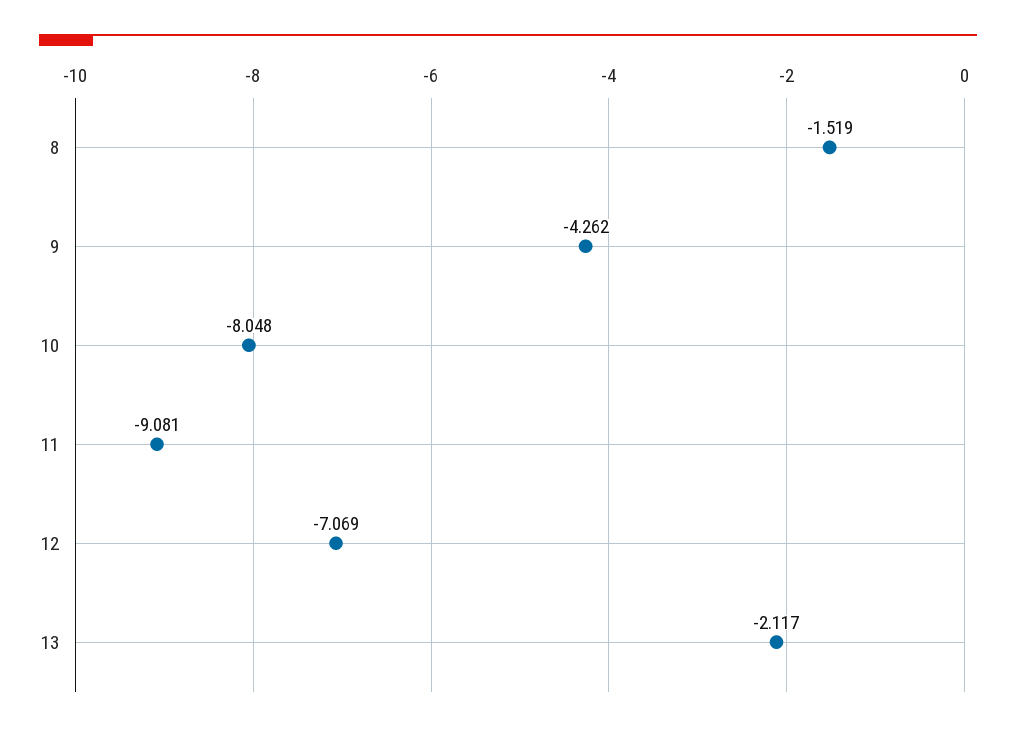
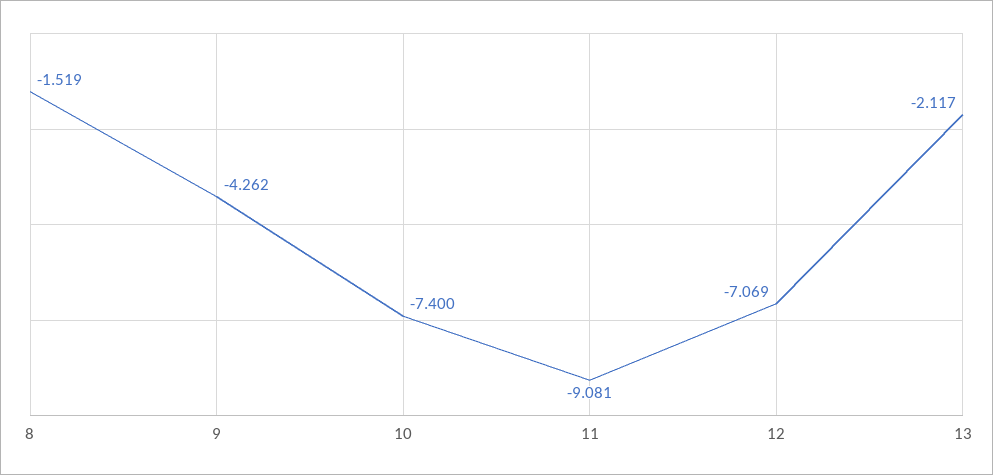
  {
    "8": -1.519,
    "9": -4.262,
-   "10": -8.048,
+   "10": -7.4,
    "11": -9.081,
    "12": -7.069,
    "13": -2.117
  }

